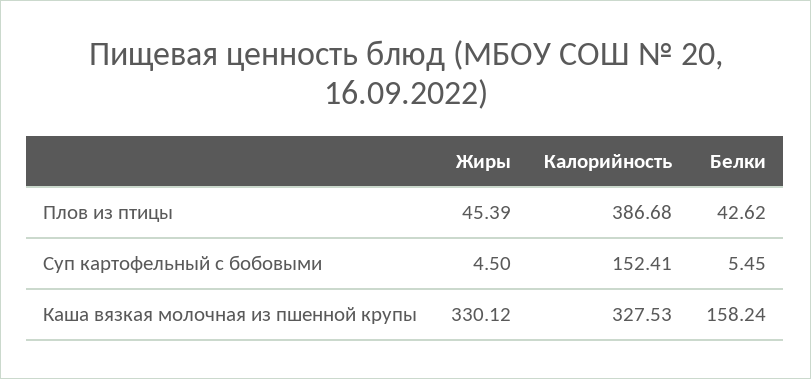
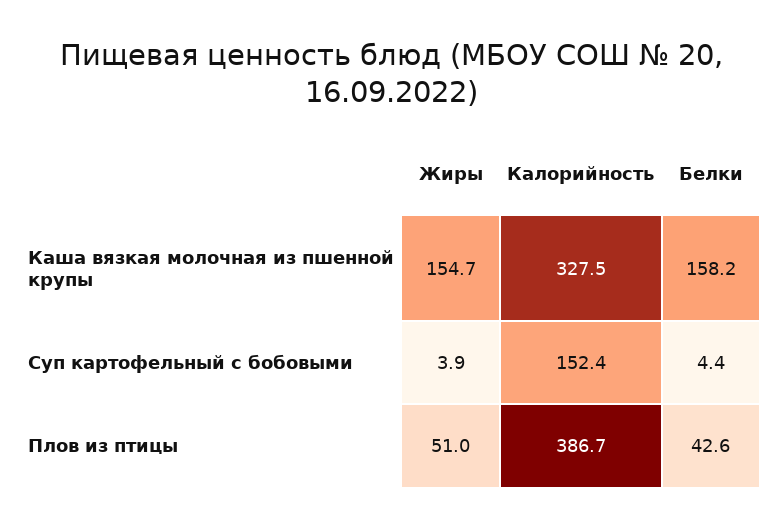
  {
    "Жиры": {
-     "Плов из птицы": 45.39,
+     "Плов из птицы": 51,
-     "Суп картофельный с бобовыми": 4.5,
+     "Суп картофельный с бобовыми": 3.9,
-     "Каша вязкая молочная из пшенной крупы": 330.12
+     "Каша вязкая молочная из пшенной крупы": 154.7
    },
    "Калорийность": {
      "Плов из птицы": 386.68,
      "Суп картофельный с бобовыми": 152.41,
      "Каша вязкая молочная из пшенной крупы": 327.53
    },
    "Белки": {
      "Плов из птицы": 42.62,
-     "Суп картофельный с бобовыми": 5.45,
+     "Суп картофельный с бобовыми": 4.4,
      "Каша вязкая молочная из пшенной крупы": 158.24
    }
  }

